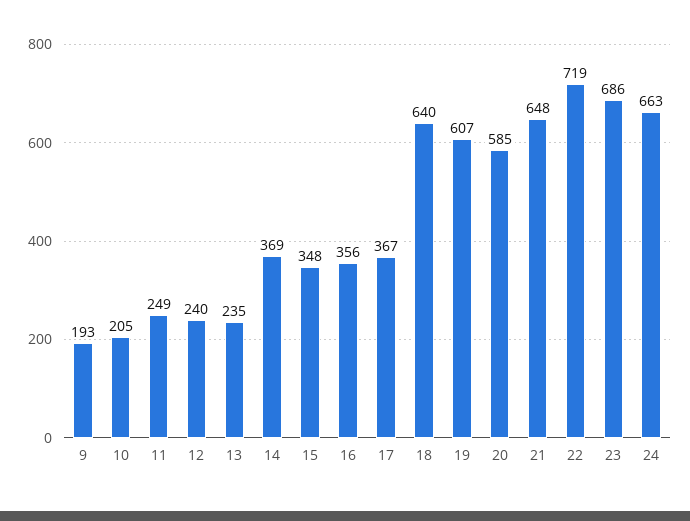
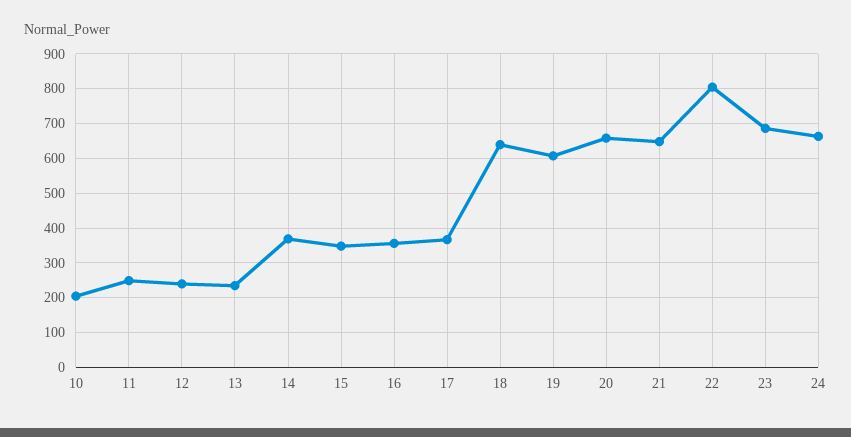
  {
-   "9": 193,
    "10": 205,
    "11": 249,
    "12": 240,
    "13": 235,
    "14": 369,
    "15": 348,
    "16": 356,
    "17": 367,
    "18": 640,
    "19": 607,
-   "20": 585,
+   "20": 660,
    "21": 648,
-   "22": 719,
+   "22": 800,
    "23": 686,
    "24": 663
  }

